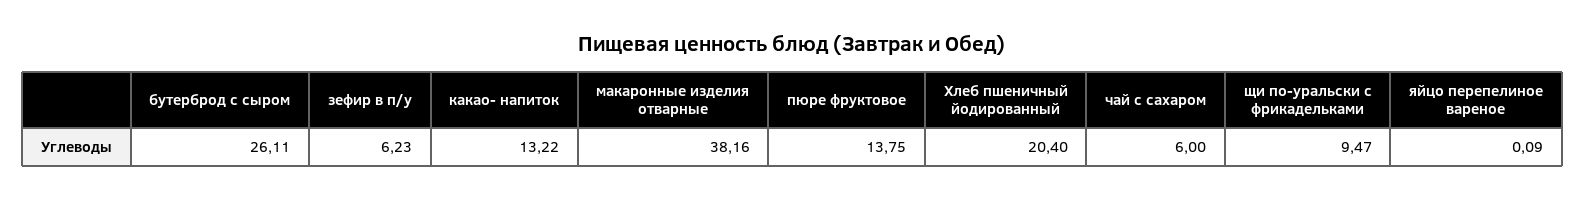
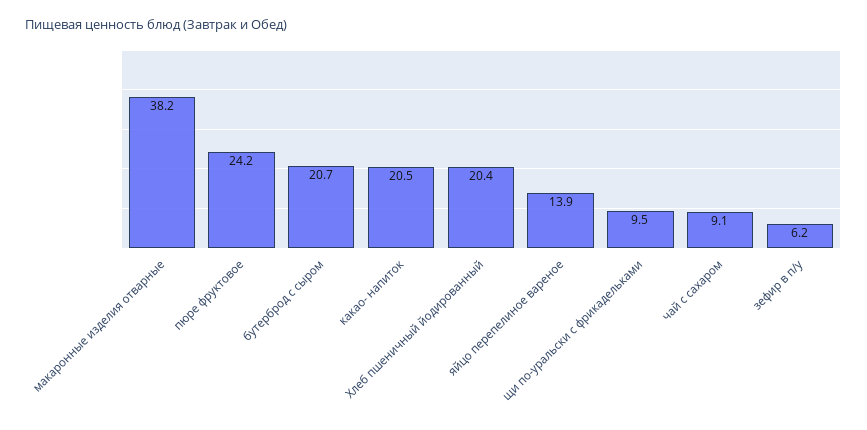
  {
-   "бутерброд с сыром": 26.11,
+   "бутерброд с сыром": 20.7,
    "зефир в п/у": 6.23,
-   "какао- напиток": 13.22,
+   "какао- напиток": 20.5,
    "макаронные изделия отварные": 38.16,
-   "пюре фруктовое": 13.75,
+   "пюре фруктовое": 24.2,
    "Хлеб пшеничный йодированный": 20.4,
-   "чай с сахаром": 6,
+   "чай с сахаром": 9.1,
    "щи по-уральски с фрикадельками": 9.47,
-   "яйцо перепелиное вареное": 0.09
+   "яйцо перепелиное вареное": 13.9
  }

